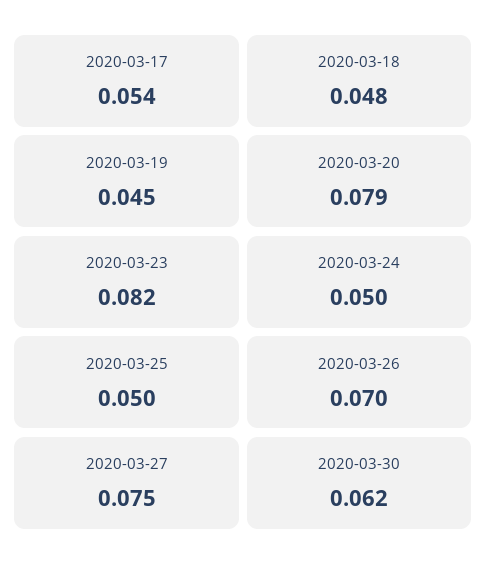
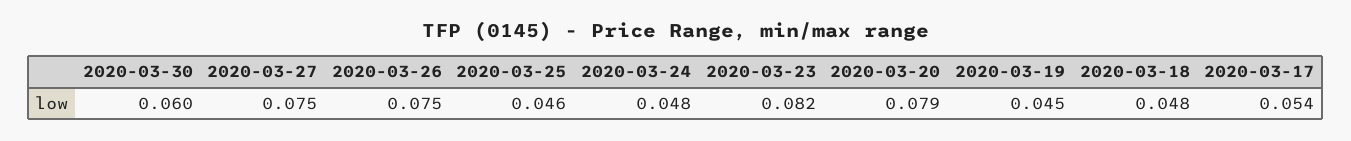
  {
    "2020-03-17": 0.054,
    "2020-03-18": 0.048,
    "2020-03-19": 0.045,
    "2020-03-20": 0.079,
    "2020-03-23": 0.082,
-   "2020-03-24": 0.05,
+   "2020-03-24": 0.048,
-   "2020-03-25": 0.05,
+   "2020-03-25": 0.046,
-   "2020-03-26": 0.07,
+   "2020-03-26": 0.075,
    "2020-03-27": 0.075,
-   "2020-03-30": 0.062
+   "2020-03-30": 0.06
  }

